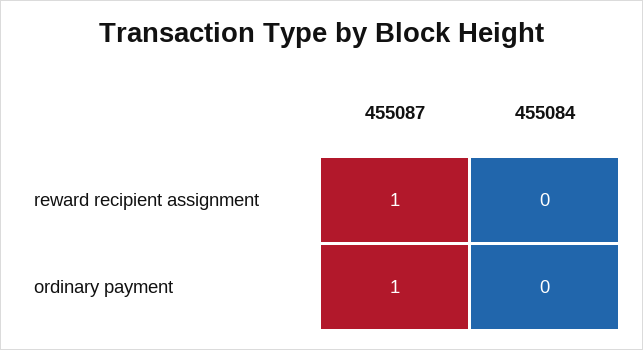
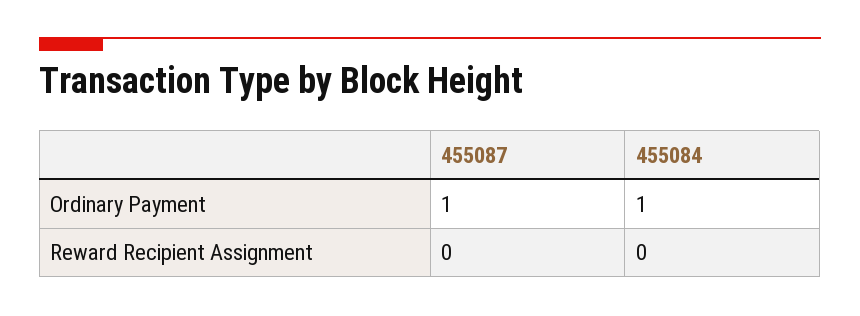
  {
    "455087": {
-     "reward recipient assignment": 1,
+     "reward recipient assignment": 0,
      "ordinary payment": 1
    },
    "455084": {
      "reward recipient assignment": 0,
-     "ordinary payment": 0
+     "ordinary payment": 1
    }
  }

